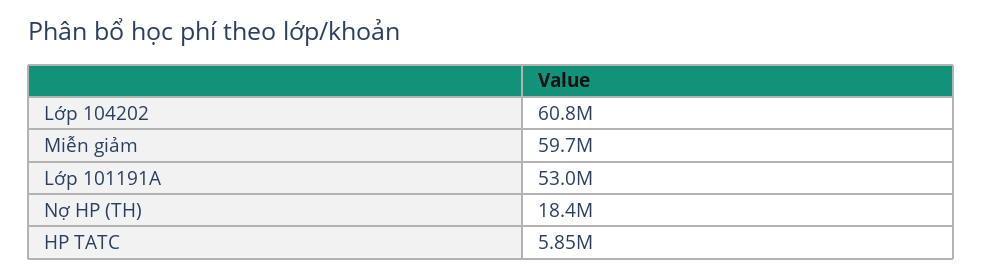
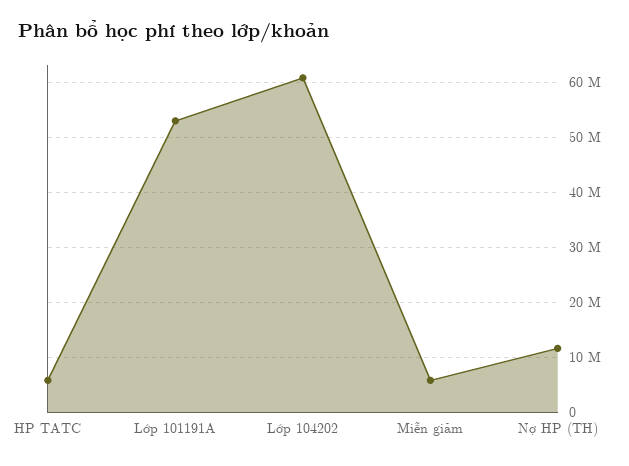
  {
    "Lớp 104202": 60800000,
-   "Miễn giảm": 59700000,
+   "Miễn giảm": 6000000,
    "Lớp 101191A": 53000000,
-   "Nợ HP (TH)": 18400000,
+   "Nợ HP (TH)": 12000000,
    "HP TATC": 5850000
  }

